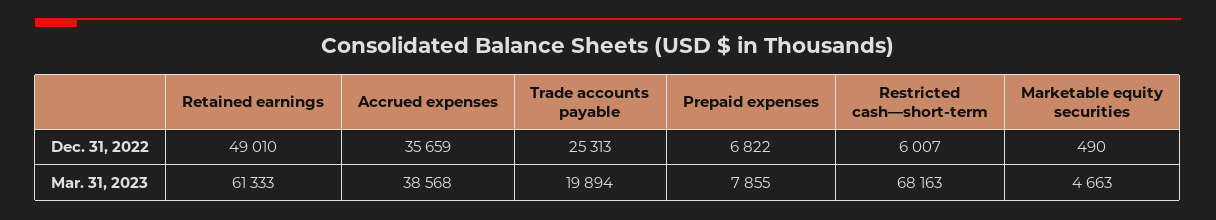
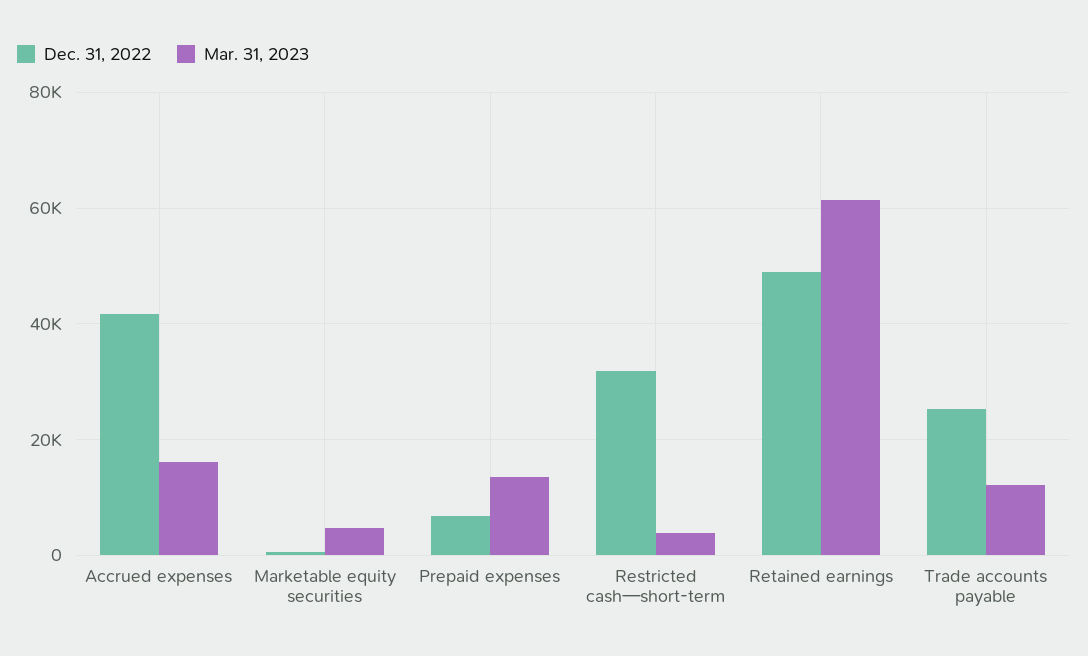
  {
    "Dec. 31, 2022": {
      "Retained earnings": 49010,
-     "Accrued expenses": 35659,
+     "Accrued expenses": 42000,
      "Trade accounts payable": 25313,
      "Prepaid expenses": 6822,
-     "Restricted cash—short-term": 6007,
+     "Restricted cash—short-term": 32000,
      "Marketable equity securities": 490
    },
    "Mar. 31, 2023": {
      "Retained earnings": 61333,
-     "Accrued expenses": 38568,
+     "Accrued expenses": 16000,
-     "Trade accounts payable": 19894,
+     "Trade accounts payable": 12000,
-     "Prepaid expenses": 7855,
+     "Prepaid expenses": 14000,
-     "Restricted cash—short-term": 68163,
+     "Restricted cash—short-term": 4000,
      "Marketable equity securities": 4663
    }
  }

